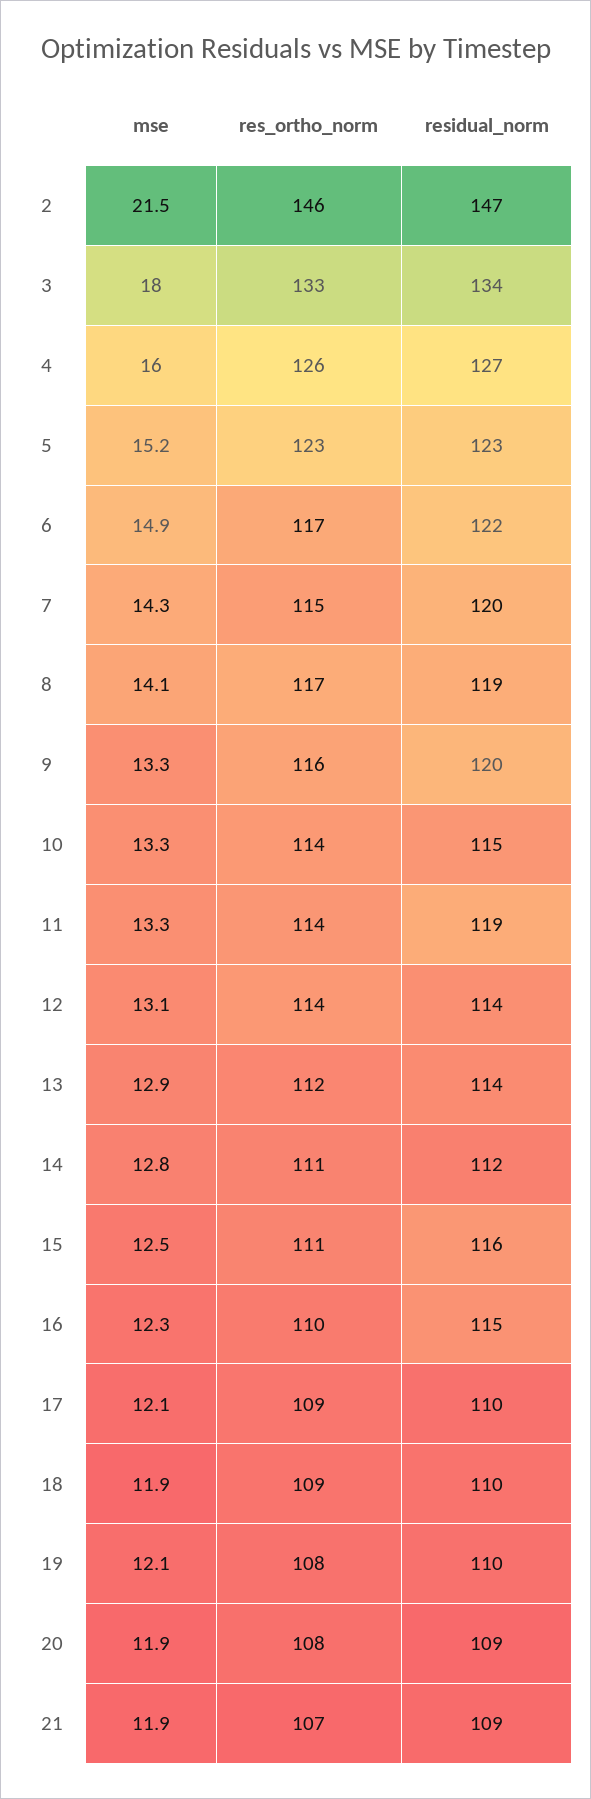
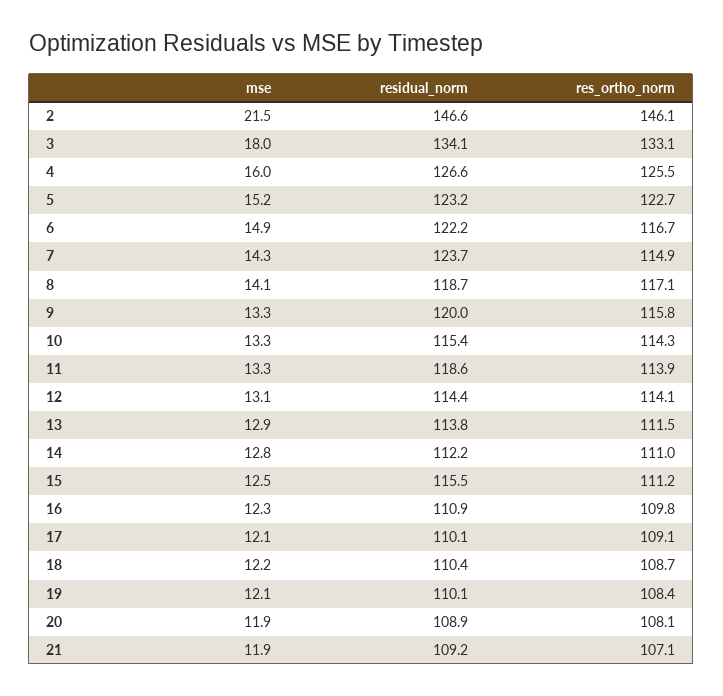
  {
    "mse": {
      "2": 21.5,
      "3": 18,
      "4": 16,
      "5": 15.2,
      "6": 14.9,
      "7": 14.3,
      "8": 14.1,
      "9": 13.3,
      "10": 13.3,
      "11": 13.3,
      "12": 13.1,
      "13": 12.9,
      "14": 12.8,
      "15": 12.5,
      "16": 12.3,
      "17": 12.1,
-     "18": 11.9,
+     "18": 12.2,
      "19": 12.1,
      "20": 11.9,
      "21": 11.9
    },
    "res_ortho_norm": {
      "2": 146.1,
      "3": 133.1,
      "4": 125.5,
      "5": 122.7,
      "6": 116.7,
      "7": 114.9,
      "8": 117.1,
      "9": 115.8,
      "10": 114.3,
      "11": 113.9,
      "12": 114.1,
      "13": 111.5,
      "14": 111,
      "15": 111.2,
      "16": 109.8,
      "17": 109.1,
      "18": 108.7,
      "19": 108.4,
      "20": 108.1,
      "21": 107.1
    },
    "residual_norm": {
      "2": 146.6,
      "3": 134.1,
      "4": 126.6,
      "5": 123.2,
      "6": 122.2,
-     "7": 120,
+     "7": 123.7,
      "8": 118.7,
      "9": 120,
      "10": 115.4,
      "11": 118.6,
      "12": 114.4,
      "13": 113.8,
      "14": 112.2,
      "15": 115.5,
-     "16": 115,
+     "16": 110.9,
      "17": 110.1,
      "18": 110.4,
      "19": 110.1,
      "20": 108.9,
      "21": 109.2
    }
  }

